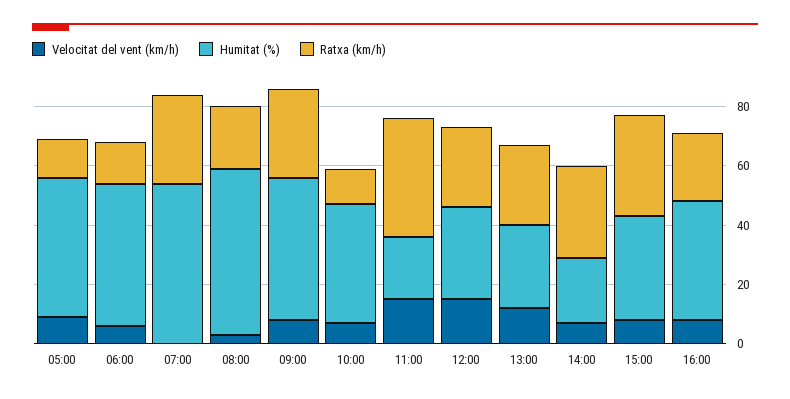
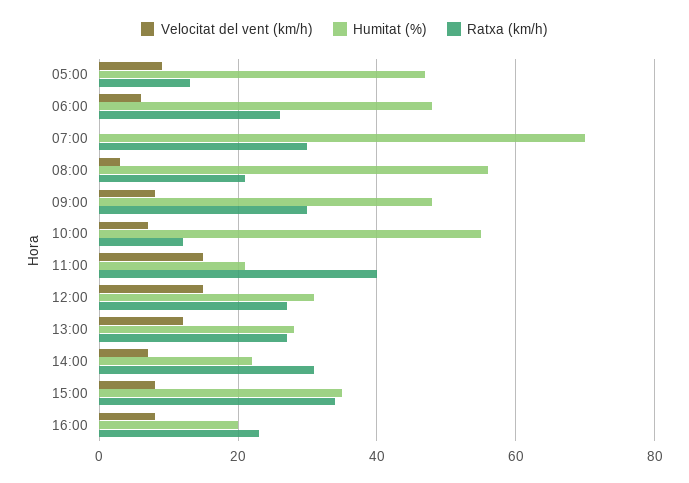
  {
    "Velocitat del vent (km/h)": {
      "05:00": 10,
      "06:00": 5,
      "07:00": 0,
      "08:00": 5,
      "09:00": 10,
      "10:00": 5,
      "11:00": 15,
      "12:00": 15,
      "13:00": 10,
      "14:00": 5,
      "15:00": 10,
      "16:00": 10
    },
    "Humitat (%)": {
      "05:00": 45,
      "06:00": 50,
-     "07:00": 55,
+     "07:00": 70,
      "08:00": 55,
      "09:00": 50,
-     "10:00": 40,
+     "10:00": 55,
      "11:00": 20,
      "12:00": 30,
      "13:00": 30,
      "14:00": 20,
      "15:00": 35,
-     "16:00": 40
+     "16:00": 20
    },
    "Ratxa (km/h)": {
      "05:00": 15,
-     "06:00": 15,
+     "06:00": 25,
      "07:00": 30,
      "08:00": 20,
      "09:00": 30,
      "10:00": 10,
      "11:00": 40,
      "12:00": 25,
      "13:00": 25,
      "14:00": 30,
      "15:00": 35,
      "16:00": 25
    }
  }

